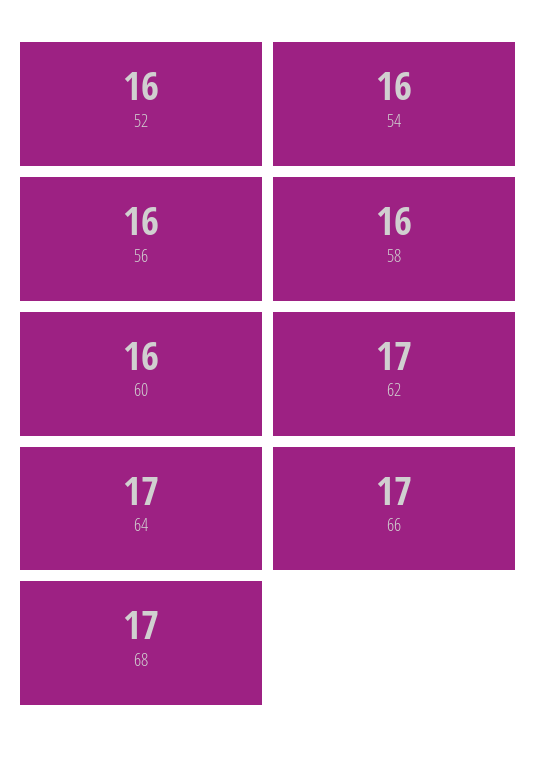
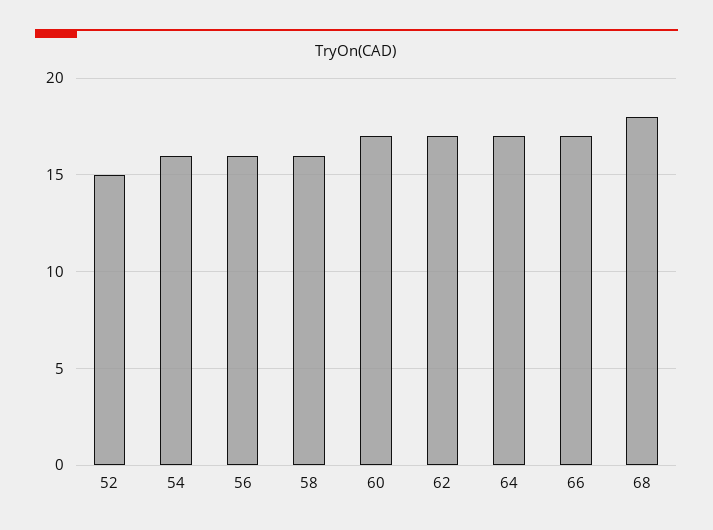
  {
-   "52": 16,
+   "52": 15,
    "54": 16,
    "56": 16,
    "58": 16,
-   "60": 16,
+   "60": 17,
    "62": 17,
    "64": 17,
    "66": 17,
-   "68": 17
+   "68": 18
  }

